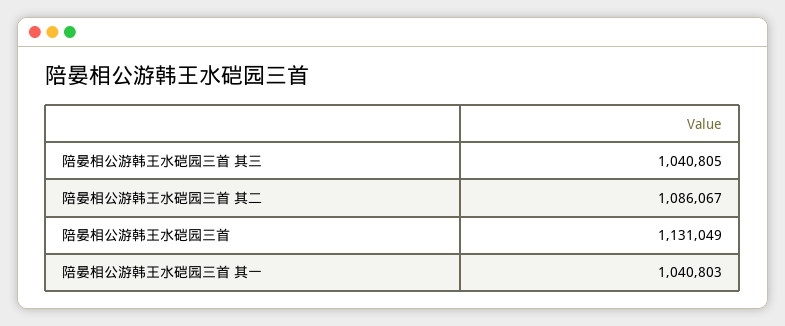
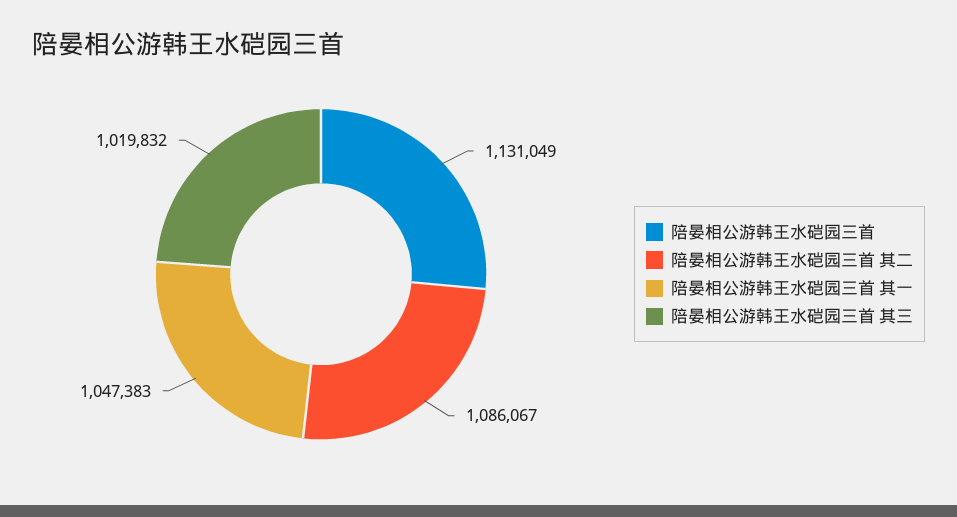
  {
-   "陪晏相公游韩王水硙园三首 其三": 1040805,
+   "陪晏相公游韩王水硙园三首 其三": 1019832,
    "陪晏相公游韩王水硙园三首 其二": 1086067,
    "陪晏相公游韩王水硙园三首": 1131049,
-   "陪晏相公游韩王水硙园三首 其一": 1040803
+   "陪晏相公游韩王水硙园三首 其一": 1047383
  }

